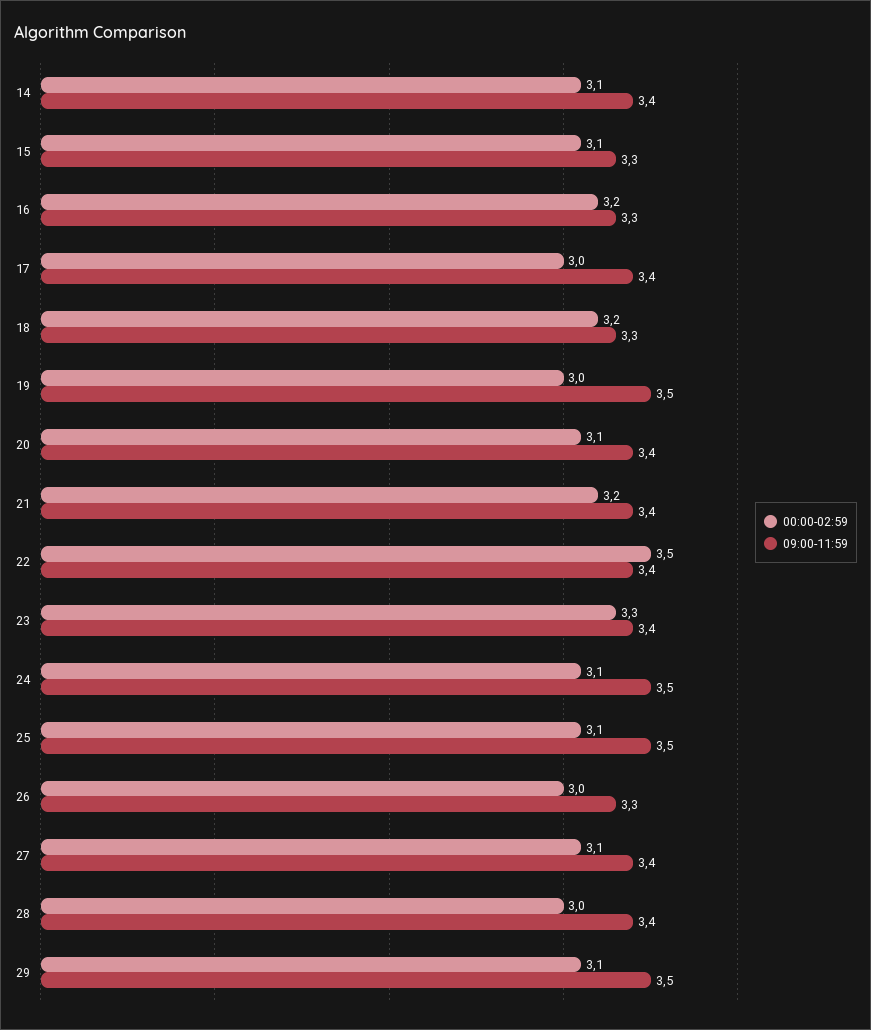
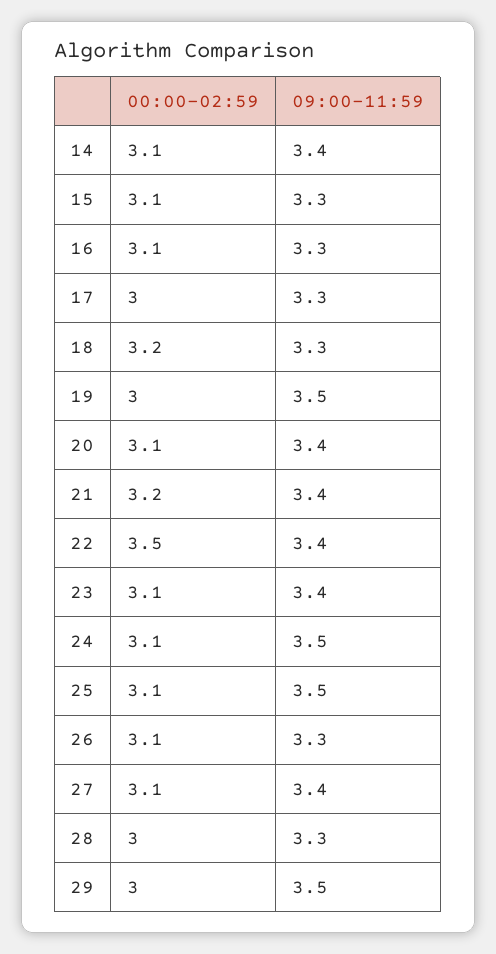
  {
    "00:00-02:59": {
      "14": 3.1,
      "15": 3.1,
-     "16": 3.2,
+     "16": 3.1,
      "17": 3,
      "18": 3.2,
      "19": 3,
      "20": 3.1,
      "21": 3.2,
      "22": 3.5,
-     "23": 3.3,
+     "23": 3.1,
      "24": 3.1,
      "25": 3.1,
-     "26": 3,
+     "26": 3.1,
      "27": 3.1,
      "28": 3,
-     "29": 3.1
+     "29": 3
    },
    "09:00-11:59": {
      "14": 3.4,
      "15": 3.3,
      "16": 3.3,
-     "17": 3.4,
+     "17": 3.3,
      "18": 3.3,
      "19": 3.5,
      "20": 3.4,
      "21": 3.4,
      "22": 3.4,
      "23": 3.4,
      "24": 3.5,
      "25": 3.5,
      "26": 3.3,
      "27": 3.4,
-     "28": 3.4,
+     "28": 3.3,
      "29": 3.5
    }
  }

